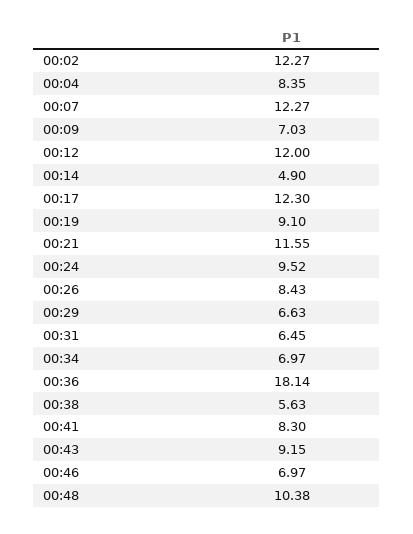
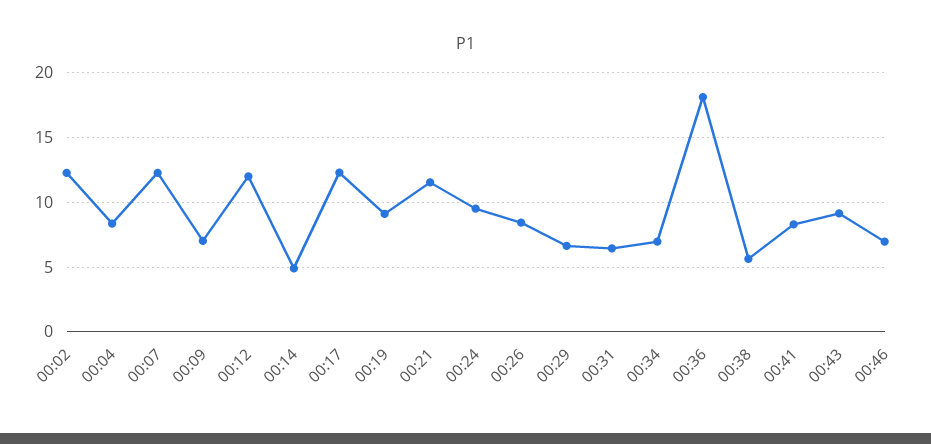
  {
    "00:02": 12.27,
    "00:04": 8.35,
    "00:07": 12.27,
    "00:09": 7.03,
    "00:12": 12,
    "00:14": 4.9,
    "00:17": 12.3,
    "00:19": 9.1,
    "00:21": 11.55,
    "00:24": 9.52,
    "00:26": 8.43,
    "00:29": 6.63,
    "00:31": 6.45,
    "00:34": 6.97,
    "00:36": 18.14,
    "00:38": 5.63,
    "00:41": 8.3,
    "00:43": 9.15,
-   "00:46": 6.97,
+   "00:46": 6.97
-   "00:48": 10.38
  }

